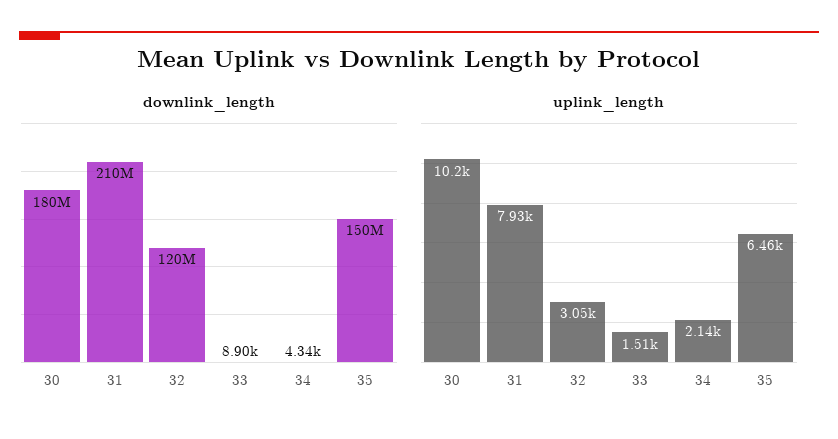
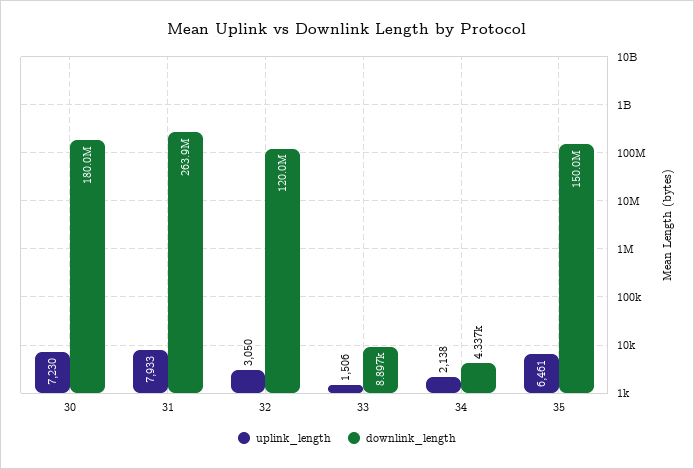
  {
    "downlink_length": {
      "30": 180000000,
-     "31": 210000000,
+     "31": 263900000,
      "32": 120000000,
      "33": 8897,
      "34": 4337,
      "35": 150000000
    },
    "uplink_length": {
-     "30": 10200,
+     "30": 7230,
      "31": 7933,
      "32": 3050,
      "33": 1506,
      "34": 2138,
      "35": 6461
    }
  }

